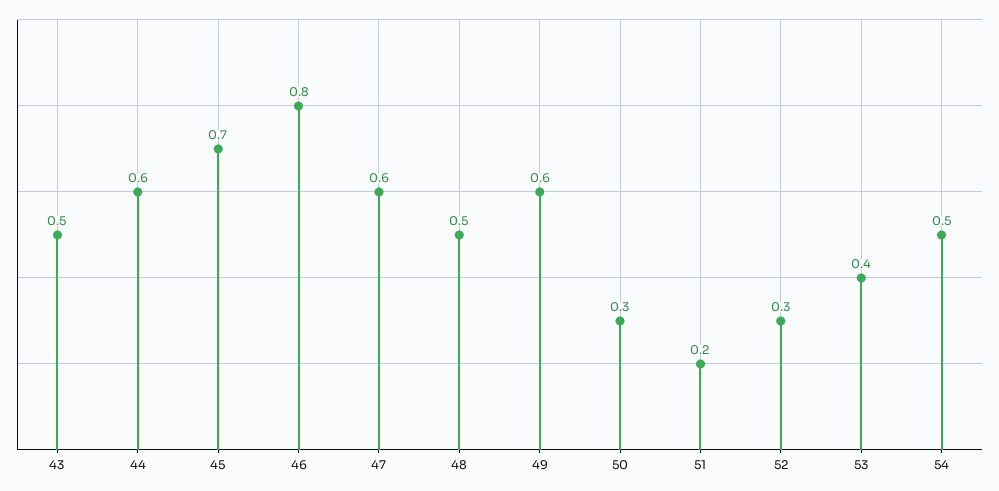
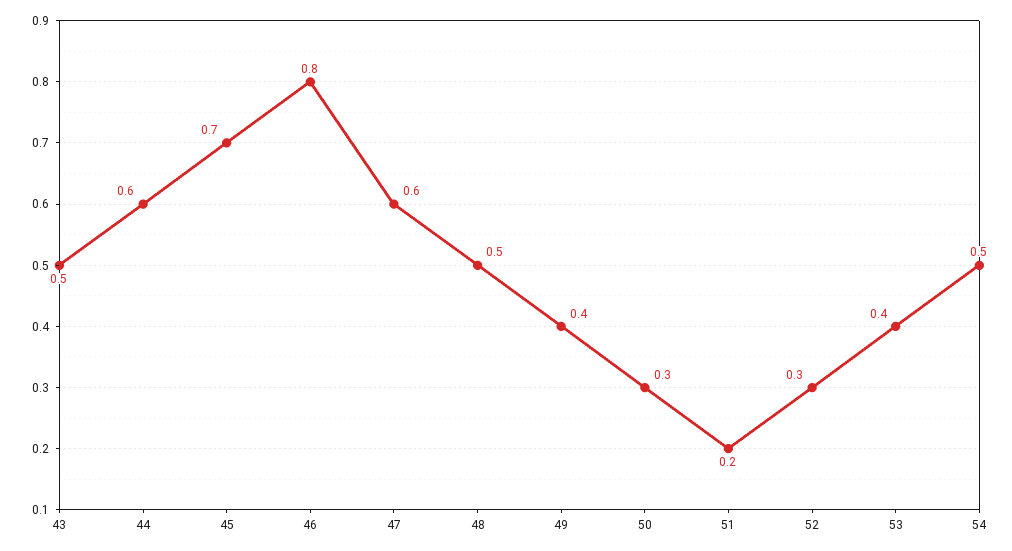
  {
    "43": 0.5,
    "44": 0.6,
    "45": 0.7,
    "46": 0.8,
    "47": 0.6,
    "48": 0.5,
-   "49": 0.6,
+   "49": 0.4,
    "50": 0.3,
    "51": 0.2,
    "52": 0.3,
    "53": 0.4,
    "54": 0.5
  }

